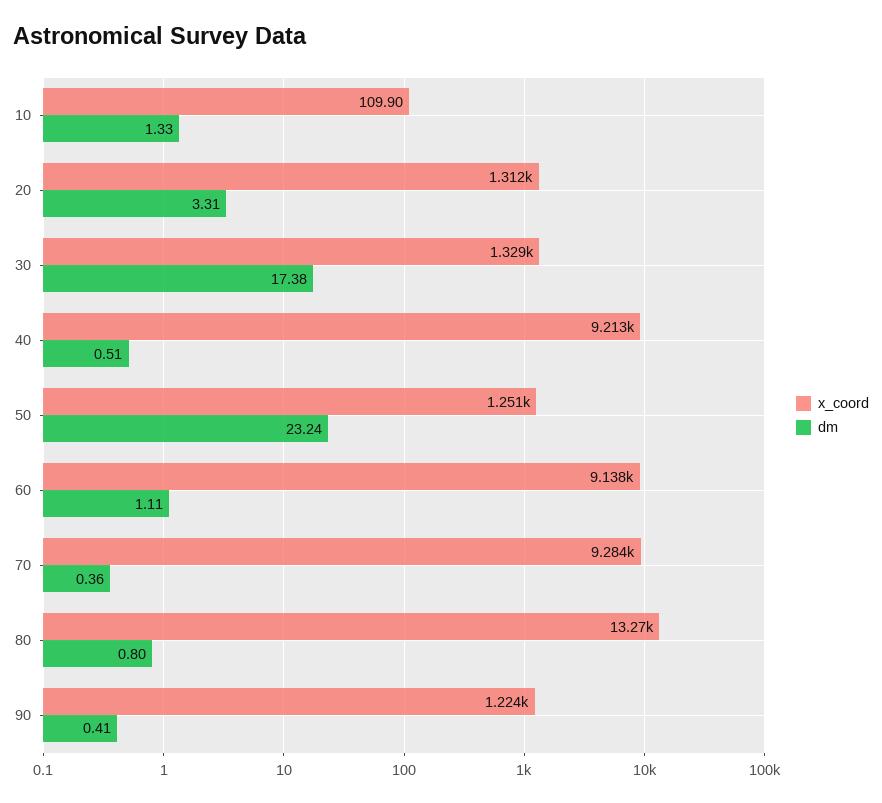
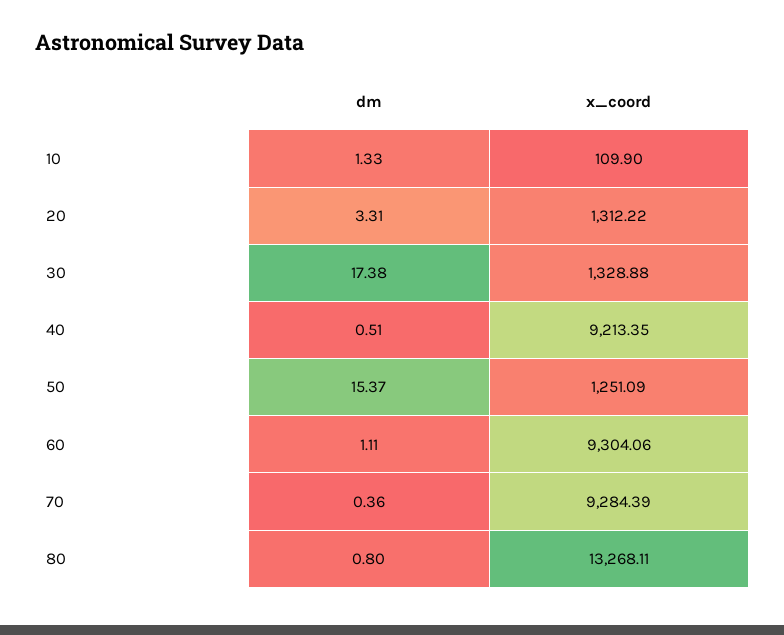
  {
    "x_coord": {
      "10": 109.9,
      "20": 1312.22,
      "30": 1328.88,
      "40": 9213.35,
      "50": 1251.09,
-     "60": 9138,
+     "60": 9304.06,
      "70": 9284.39,
-     "80": 13268.11,
+     "80": 13268.11
-     "90": 1224
    },
    "dm": {
      "10": 1.33,
      "20": 3.31,
      "30": 17.38,
      "40": 0.51,
-     "50": 23.24,
+     "50": 15.37,
      "60": 1.11,
      "70": 0.36,
-     "80": 0.8,
+     "80": 0.8
-     "90": 0.41
    }
  }

